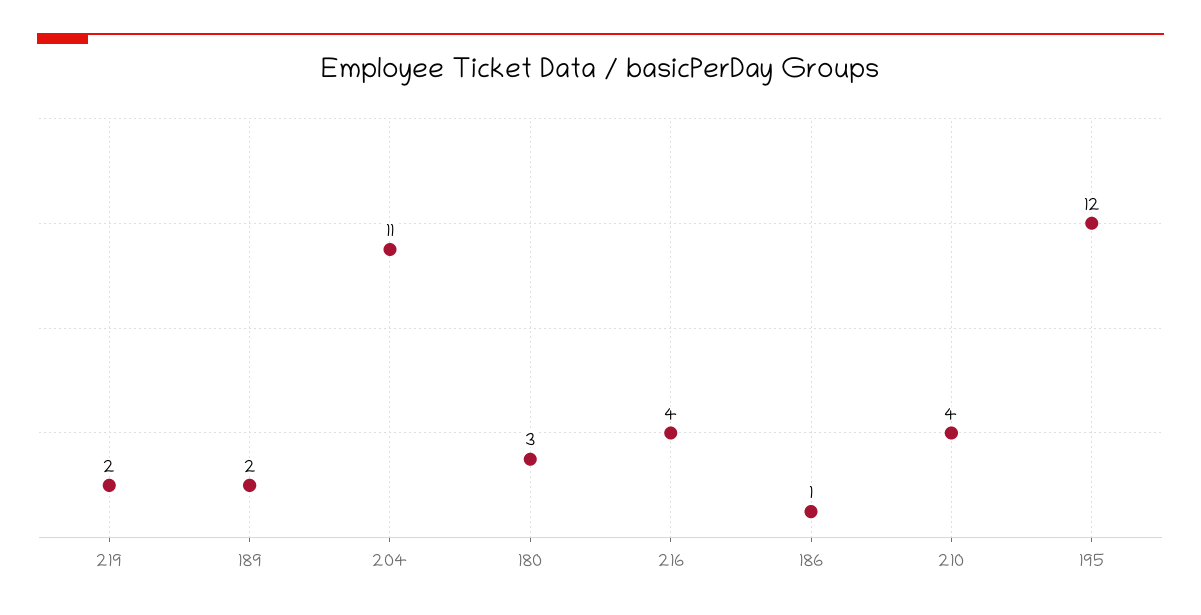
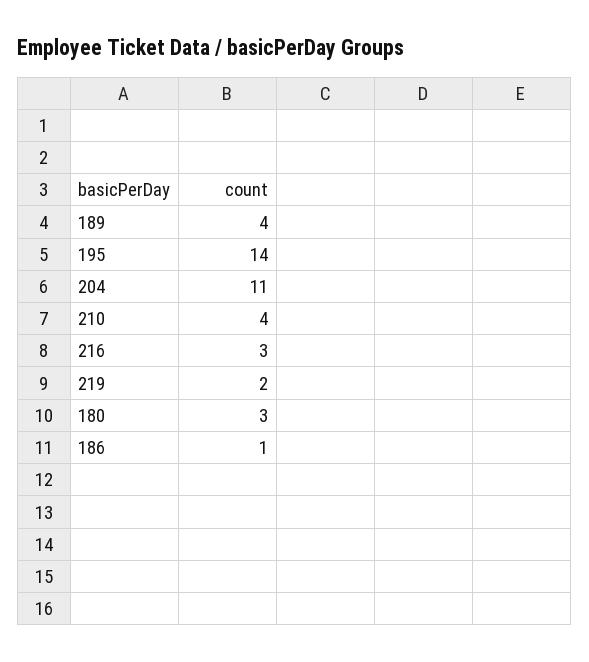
  {
    "219": 2,
-   "189": 2,
+   "189": 4,
    "204": 11,
    "180": 3,
-   "216": 4,
+   "216": 3,
    "186": 1,
    "210": 4,
-   "195": 12
+   "195": 14
  }

